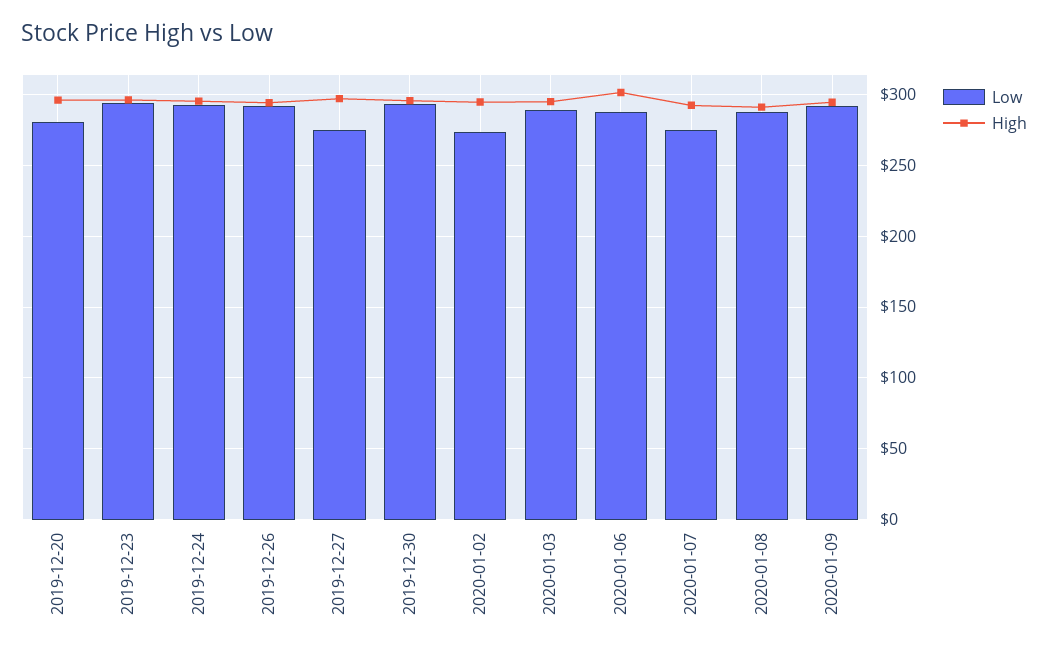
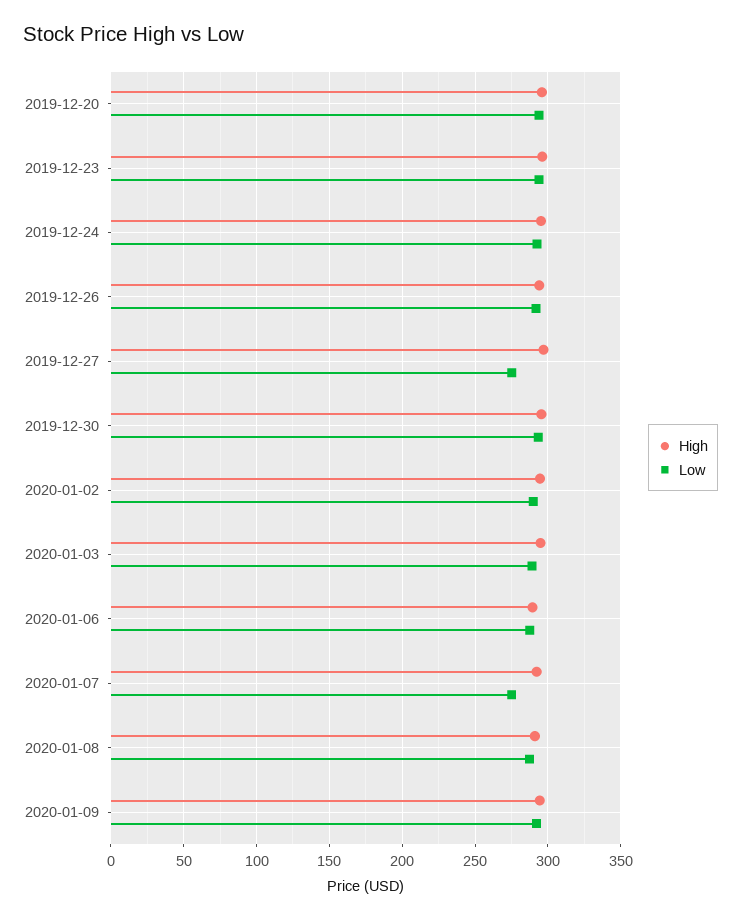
  {
    "Low": {
-     "2019-12-20": 280,
+     "2019-12-20": 295,
      "2019-12-23": 295,
      "2019-12-24": 290,
      "2019-12-26": 290,
      "2019-12-27": 275,
      "2019-12-30": 295,
-     "2020-01-02": 275,
+     "2020-01-02": 290,
      "2020-01-03": 290,
      "2020-01-06": 285,
      "2020-01-07": 275,
      "2020-01-08": 285,
      "2020-01-09": 290
    },
    "High": {
      "2019-12-20": 295,
      "2019-12-23": 295,
      "2019-12-24": 295,
      "2019-12-26": 295,
      "2019-12-27": 295,
      "2019-12-30": 295,
      "2020-01-02": 295,
      "2020-01-03": 295,
-     "2020-01-06": 300,
+     "2020-01-06": 290,
      "2020-01-07": 290,
      "2020-01-08": 290,
      "2020-01-09": 295
    }
  }

